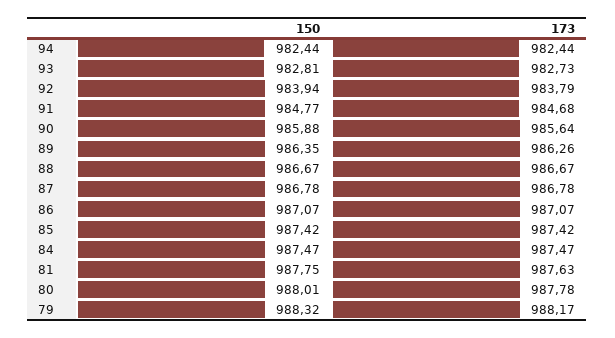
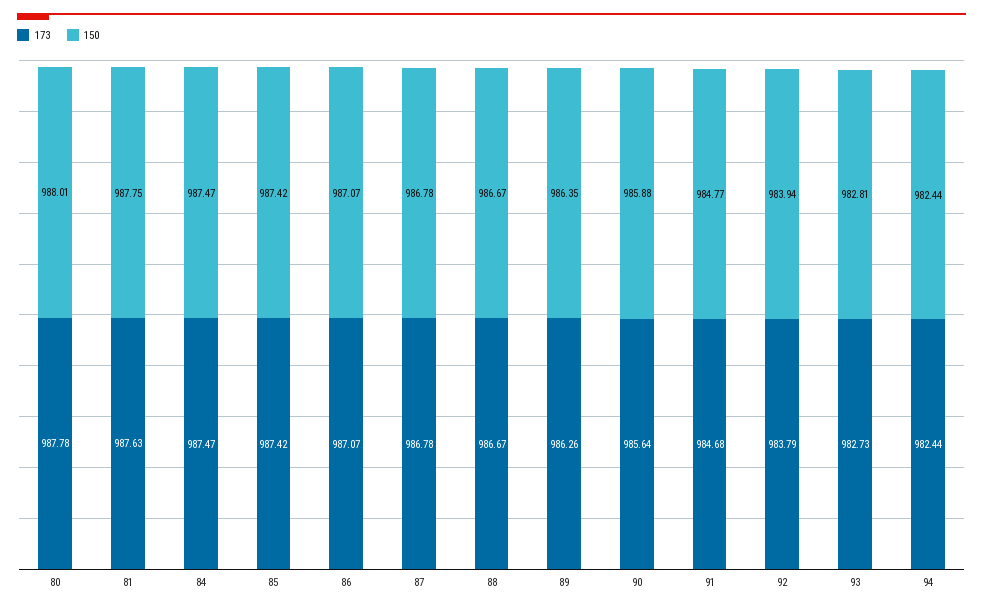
  {
    "150": {
      "94": 982.44,
      "93": 982.81,
      "92": 983.94,
      "91": 984.77,
      "90": 985.88,
      "89": 986.35,
      "88": 986.67,
      "87": 986.78,
      "86": 987.07,
      "85": 987.42,
      "84": 987.47,
      "81": 987.75,
-     "80": 988.01,
+     "80": 988.01
-     "79": 988.32
    },
    "173": {
      "94": 982.44,
      "93": 982.73,
      "92": 983.79,
      "91": 984.68,
      "90": 985.64,
      "89": 986.26,
      "88": 986.67,
      "87": 986.78,
      "86": 987.07,
      "85": 987.42,
      "84": 987.47,
      "81": 987.63,
-     "80": 987.78,
+     "80": 987.78
-     "79": 988.17
    }
  }

